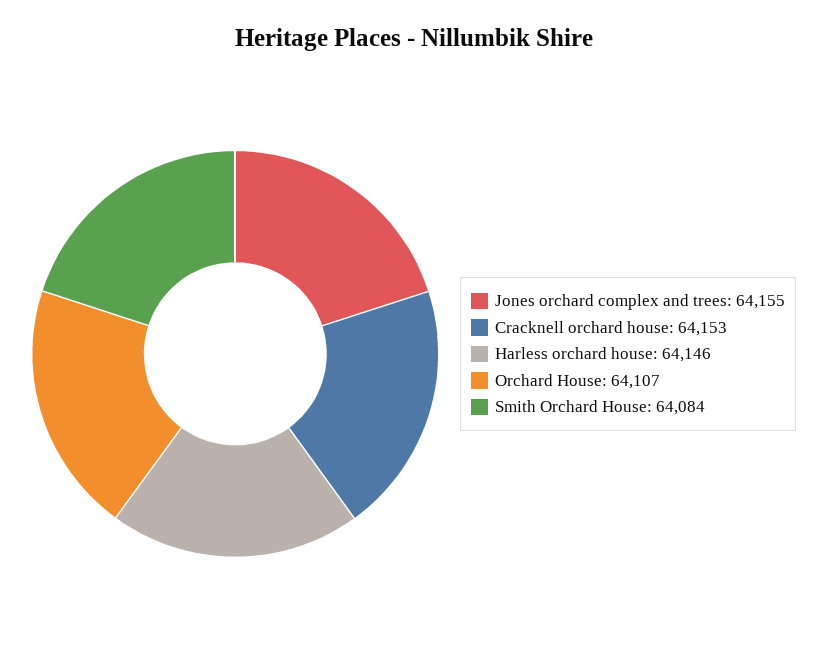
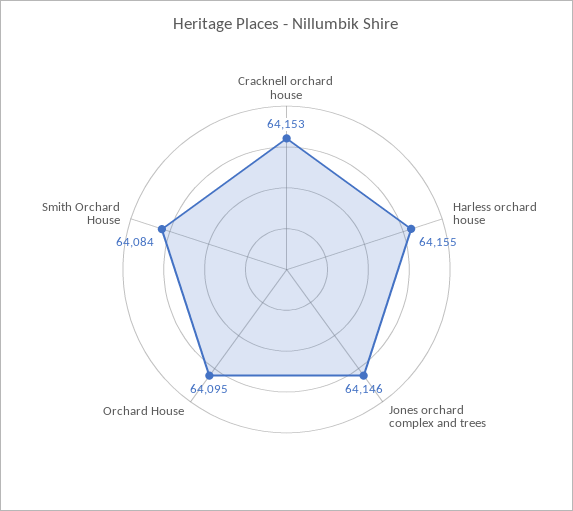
  {
-   "Jones orchard complex and trees": 64155,
+   "Jones orchard complex and trees": 64146,
    "Cracknell orchard house": 64153,
-   "Harless orchard house": 64146,
+   "Harless orchard house": 64155,
-   "Orchard House": 64107,
+   "Orchard House": 64095,
    "Smith Orchard House": 64084
  }

